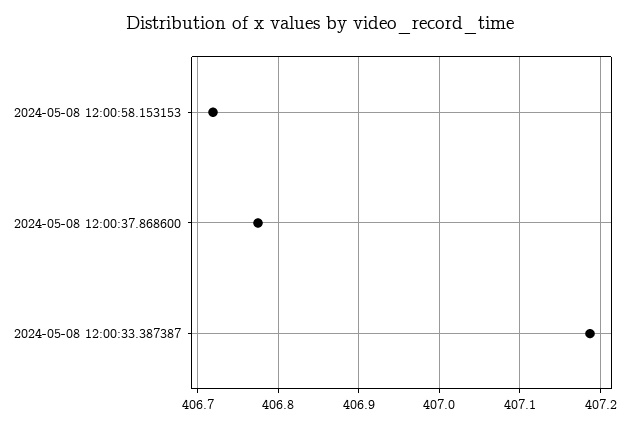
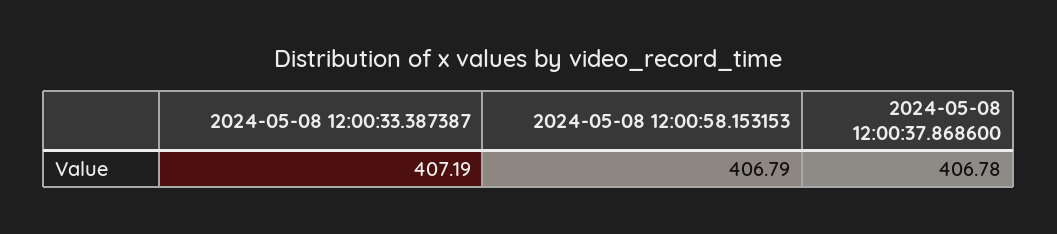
  {
-   "2024-05-08 12:00:58.153153": 406.72,
+   "2024-05-08 12:00:58.153153": 406.79,
    "2024-05-08 12:00:37.868600": 406.78,
    "2024-05-08 12:00:33.387387": 407.19
  }

